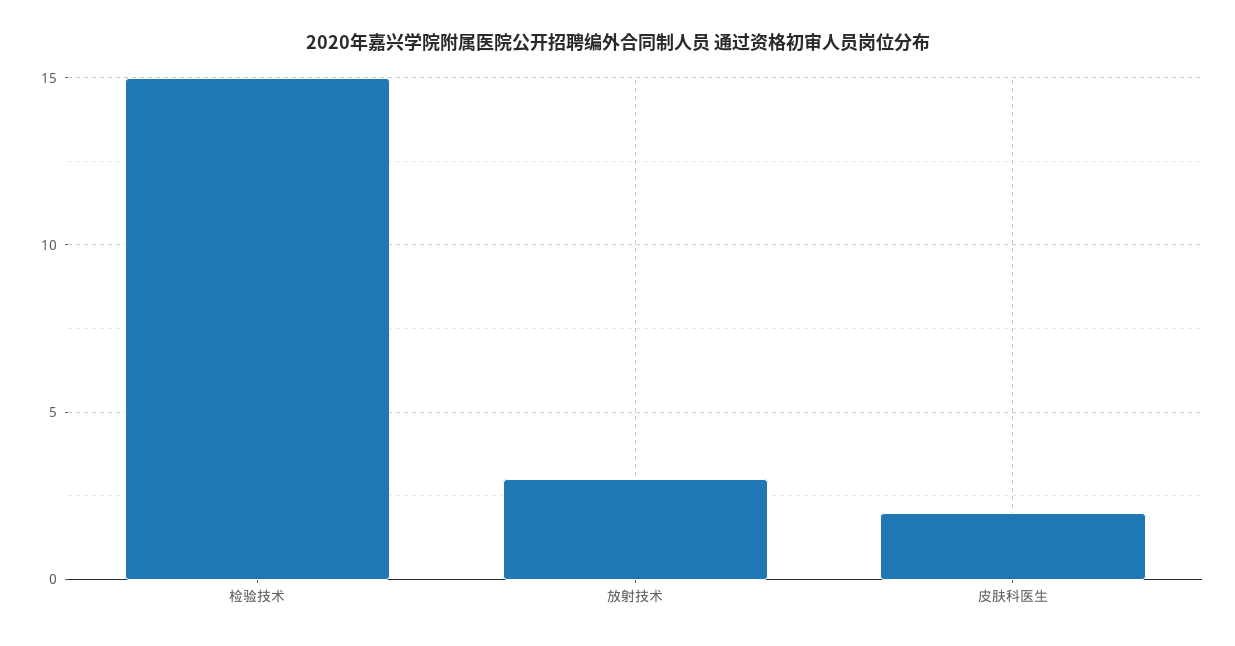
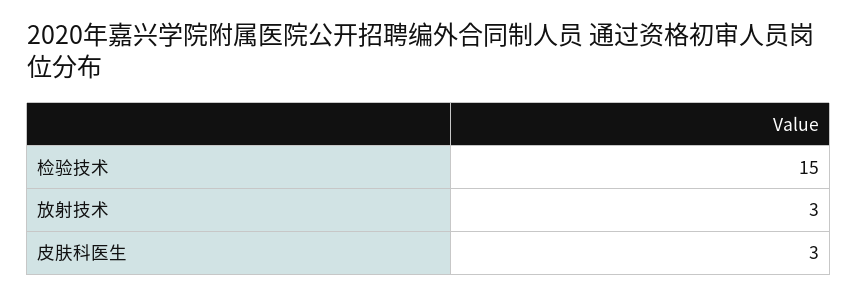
  {
    "检验技术": 15,
    "放射技术": 3,
-   "皮肤科医生": 2
+   "皮肤科医生": 3
  }

